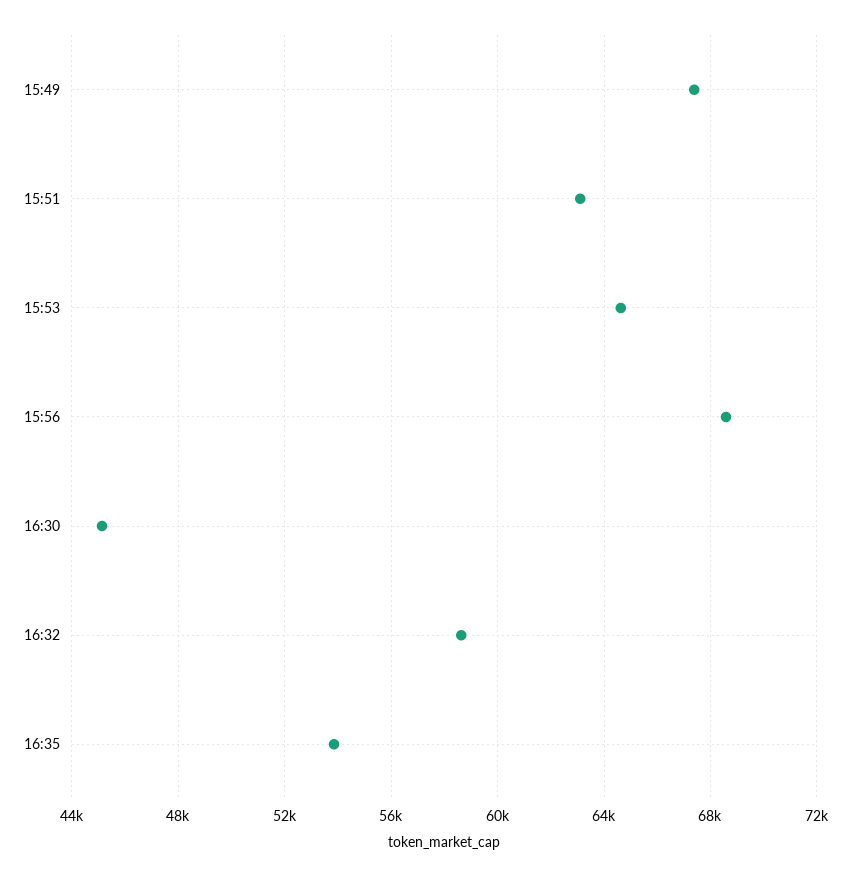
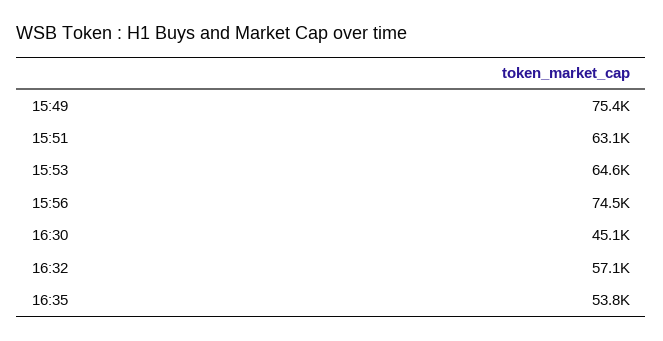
  {
-   "15:49": 67500,
+   "15:49": 75400,
    "15:51": 63100,
    "15:53": 64600,
-   "15:56": 68500,
+   "15:56": 74500,
    "16:30": 45100,
-   "16:32": 58500,
+   "16:32": 57100,
    "16:35": 53800
  }

